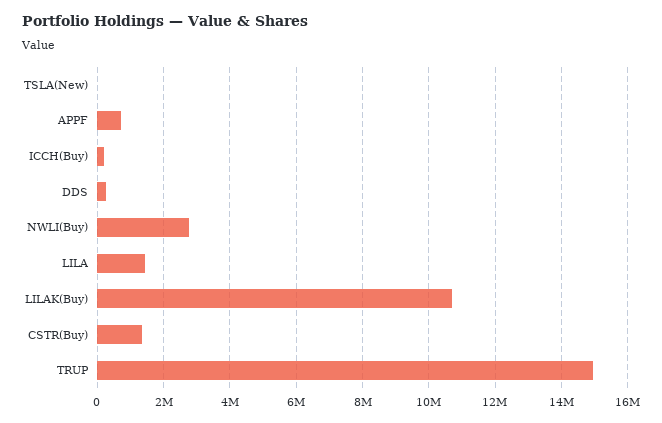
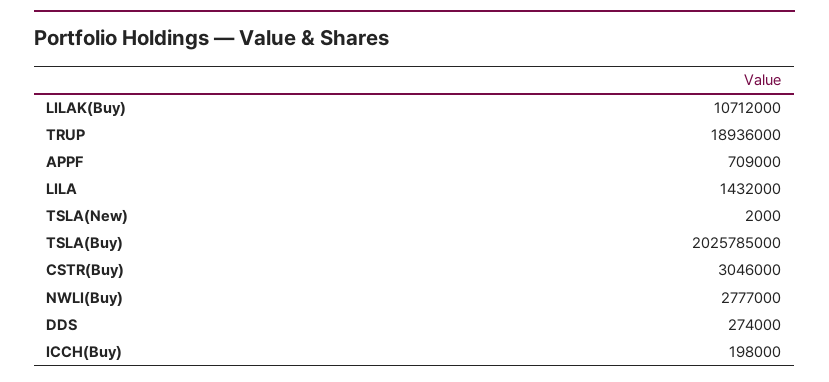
  {
    "TSLA(New)": 2000,
    "APPF": 709000,
    "ICCH(Buy)": 198000,
    "DDS": 274000,
    "NWLI(Buy)": 2777000,
    "LILA": 1432000,
    "LILAK(Buy)": 10712000,
-   "CSTR(Buy)": 1400000,
+   "CSTR(Buy)": 3046000,
-   "TRUP": 15000000
+   "TRUP": 18936000,
+   "TSLA(Buy)": 2025785000
  }

